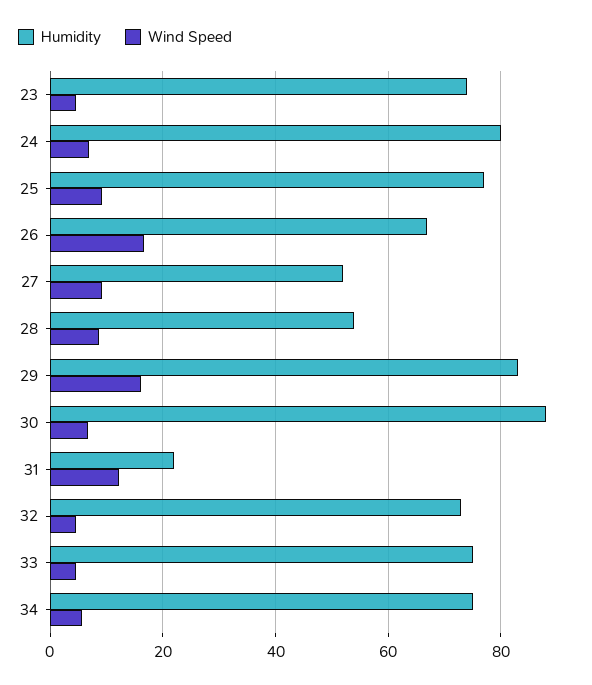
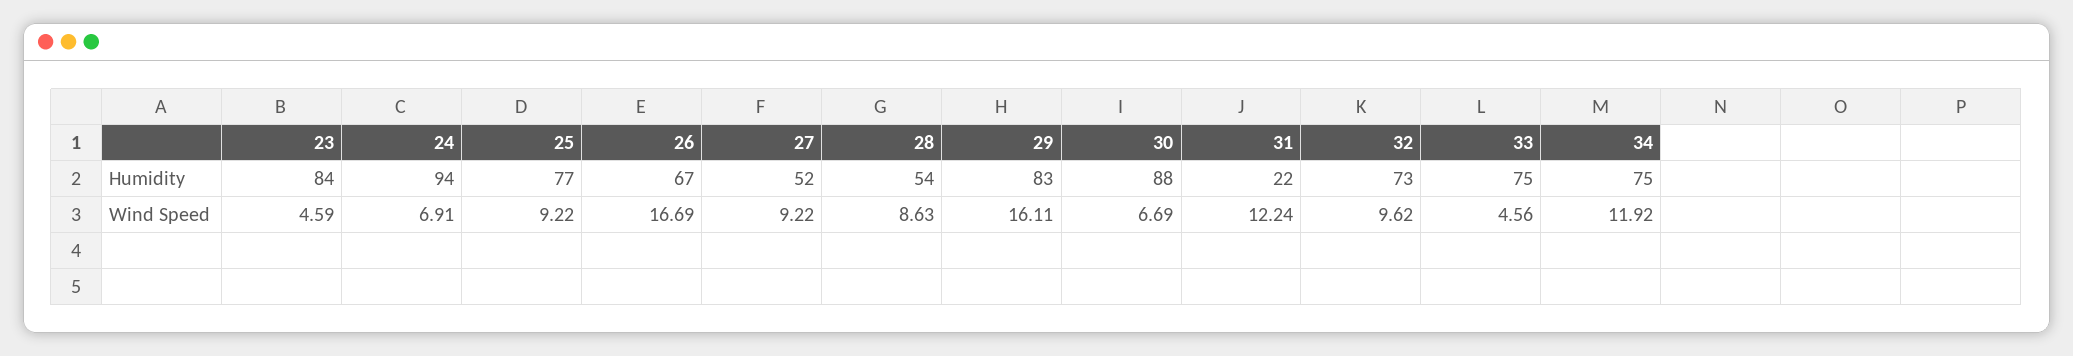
  {
    "Humidity": {
-     "23": 74,
+     "23": 84,
-     "24": 80,
+     "24": 94,
      "25": 77,
      "26": 67,
      "27": 52,
      "28": 54,
      "29": 83,
      "30": 88,
      "31": 22,
      "32": 73,
      "33": 75,
      "34": 75
    },
    "Wind Speed": {
      "23": 4.59,
      "24": 6.91,
      "25": 9.22,
      "26": 16.69,
      "27": 9.22,
      "28": 8.63,
      "29": 16.11,
      "30": 6.69,
      "31": 12.24,
-     "32": 4,
+     "32": 9.62,
      "33": 4.56,
-     "34": 6
+     "34": 11.92
    }
  }

